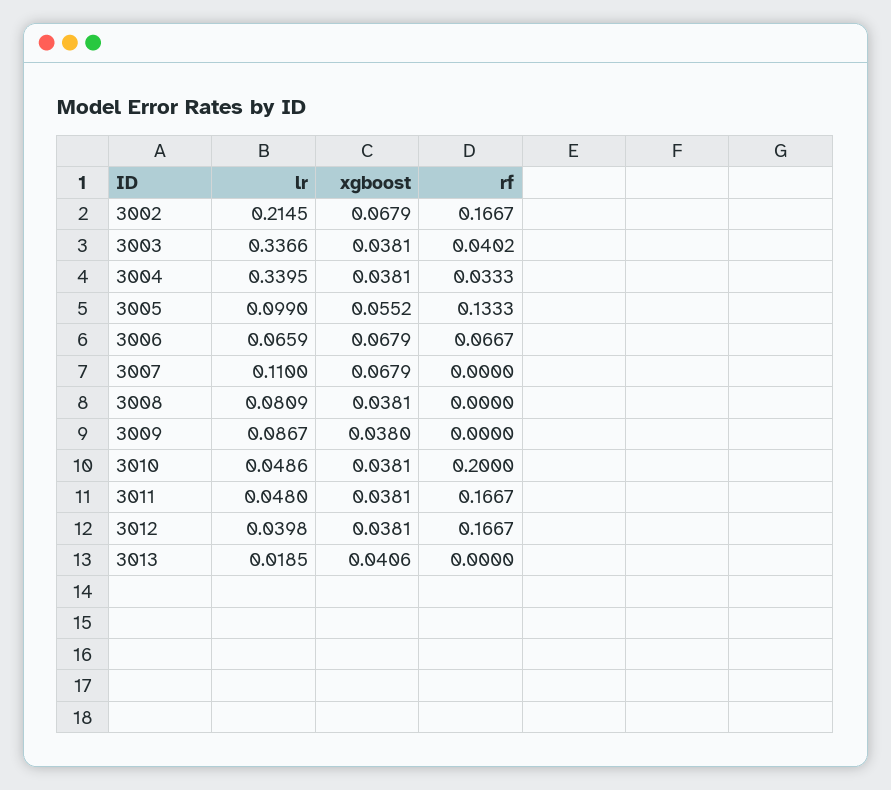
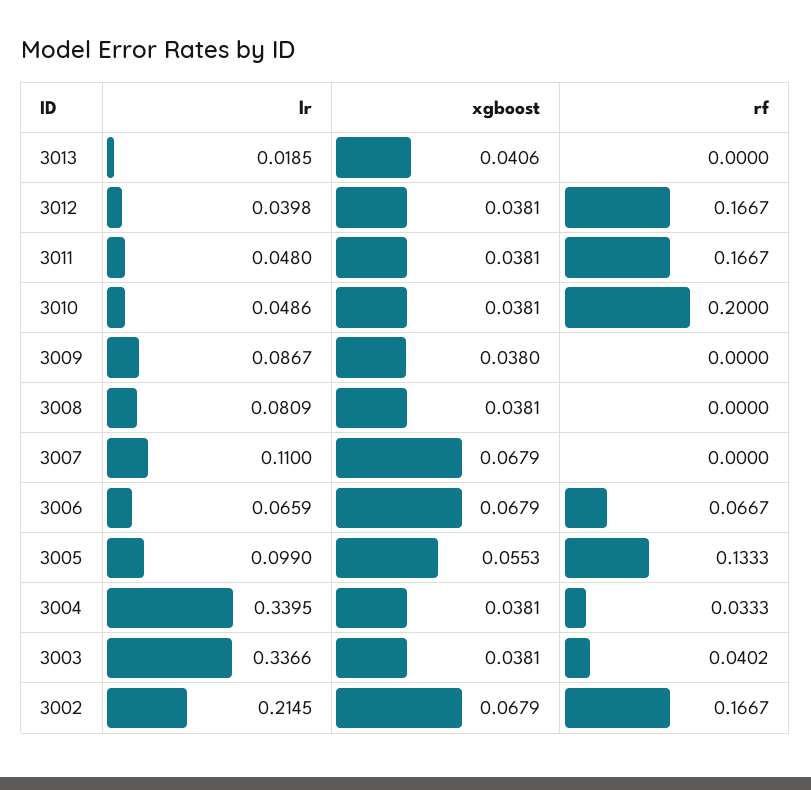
  {
    "lr": {
      "3002": 0.2145,
      "3003": 0.3366,
      "3004": 0.3395,
      "3005": 0.099,
      "3006": 0.0659,
      "3007": 0.11,
      "3008": 0.0809,
      "3009": 0.0867,
      "3010": 0.0486,
      "3011": 0.048,
      "3012": 0.0398,
      "3013": 0.0185
    },
    "xgboost": {
      "3002": 0.0679,
      "3003": 0.0381,
      "3004": 0.0381,
-     "3005": 0.0552,
+     "3005": 0.0553,
      "3006": 0.0679,
      "3007": 0.0679,
      "3008": 0.0381,
      "3009": 0.038,
      "3010": 0.0381,
      "3011": 0.0381,
      "3012": 0.0381,
      "3013": 0.0406
    },
    "rf": {
      "3002": 0.1667,
      "3003": 0.0402,
      "3004": 0.0333,
      "3005": 0.1333,
      "3006": 0.0667,
      "3007": 0,
      "3008": 0,
      "3009": 0,
      "3010": 0.2,
      "3011": 0.1667,
      "3012": 0.1667,
      "3013": 0
    }
  }

